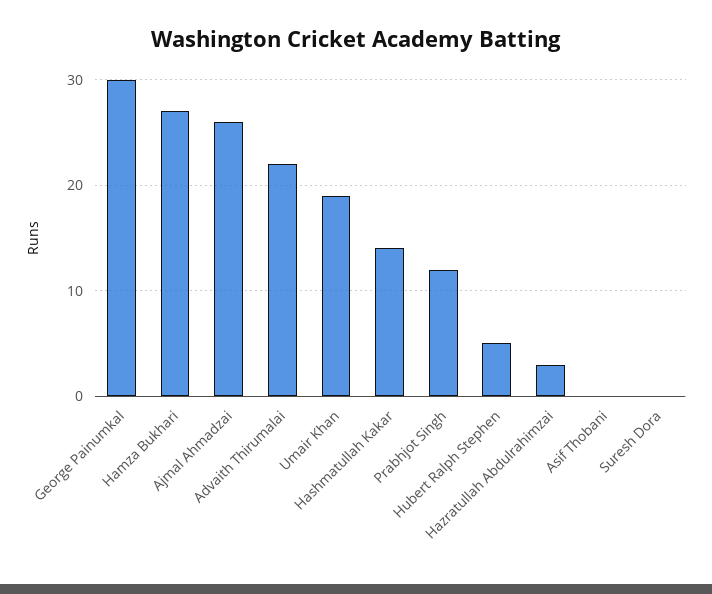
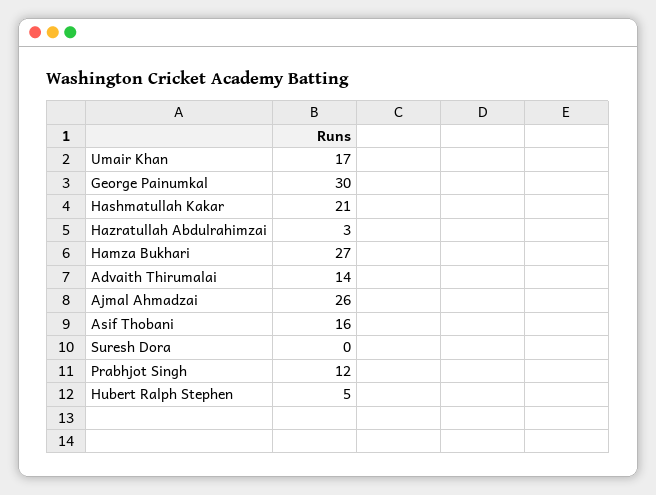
  {
    "George Painumkal": 30,
    "Hamza Bukhari": 27,
    "Ajmal Ahmadzai": 26,
-   "Advaith Thirumalai": 22,
+   "Advaith Thirumalai": 14,
-   "Umair Khan": 19,
+   "Umair Khan": 17,
-   "Hashmatullah Kakar": 14,
+   "Hashmatullah Kakar": 21,
    "Prabhjot Singh": 12,
    "Hubert Ralph Stephen": 5,
    "Hazratullah Abdulrahimzai": 3,
-   "Asif Thobani": 0,
+   "Asif Thobani": 16,
    "Suresh Dora": 0
  }

